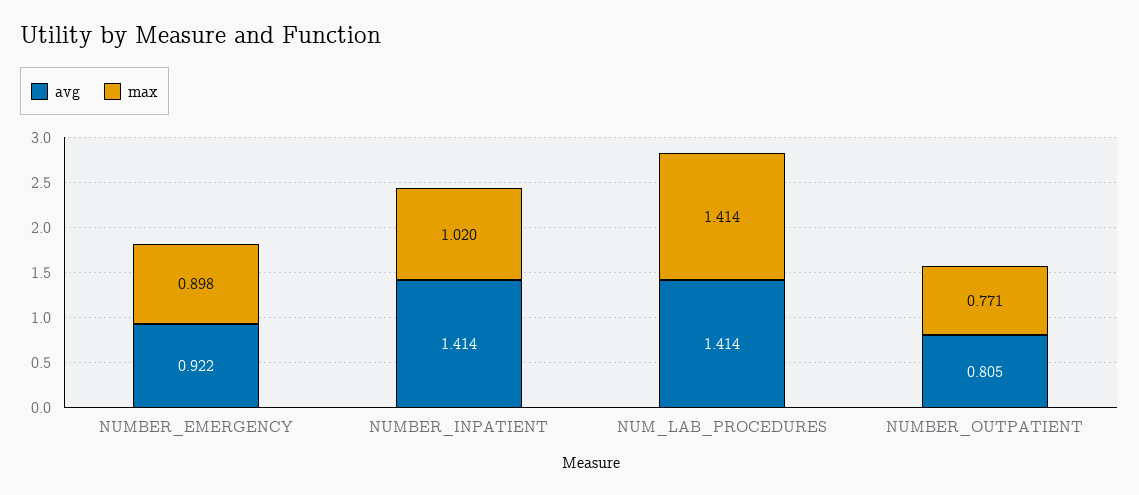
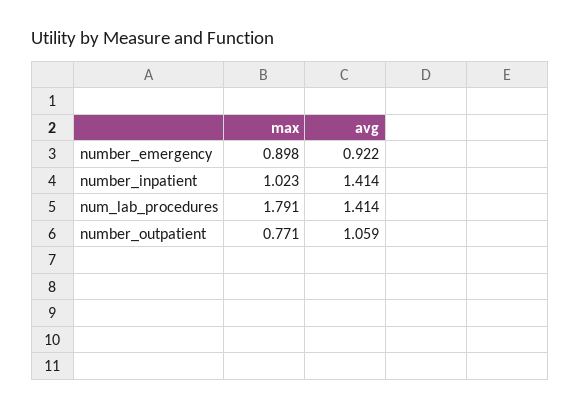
  {
    "avg": {
      "NUMBER_EMERGENCY": 0.922,
      "NUMBER_INPATIENT": 1.414,
      "NUM_LAB_PROCEDURES": 1.414,
-     "NUMBER_OUTPATIENT": 0.805
+     "NUMBER_OUTPATIENT": 1.059
    },
    "max": {
      "NUMBER_EMERGENCY": 0.898,
-     "NUMBER_INPATIENT": 1.02,
+     "NUMBER_INPATIENT": 1.023,
-     "NUM_LAB_PROCEDURES": 1.414,
+     "NUM_LAB_PROCEDURES": 1.791,
      "NUMBER_OUTPATIENT": 0.771
    }
  }

